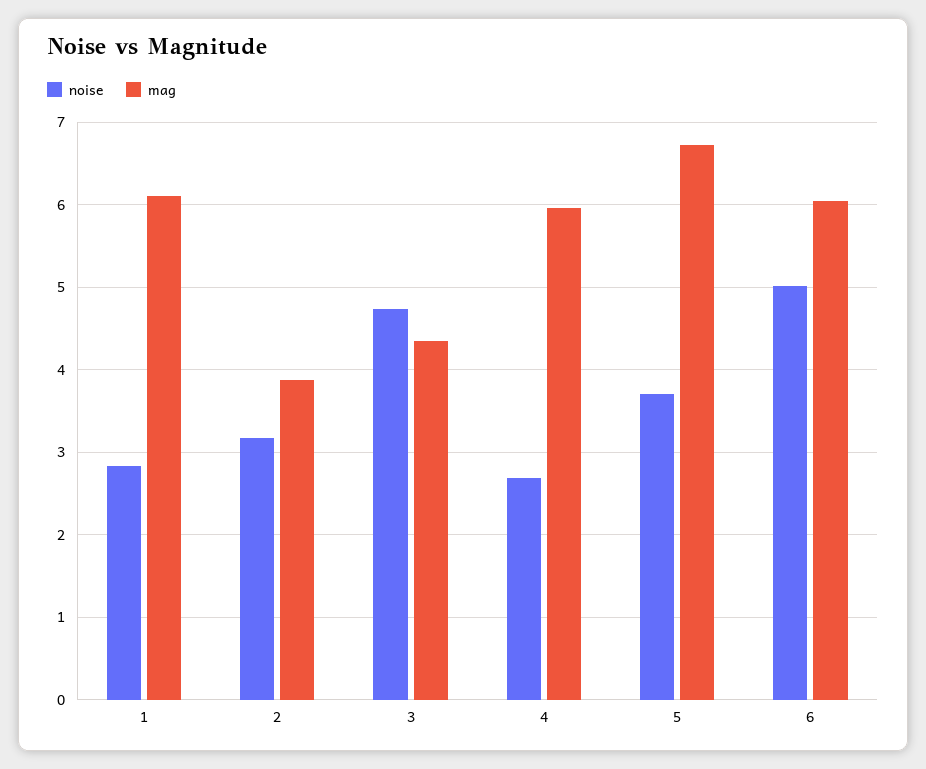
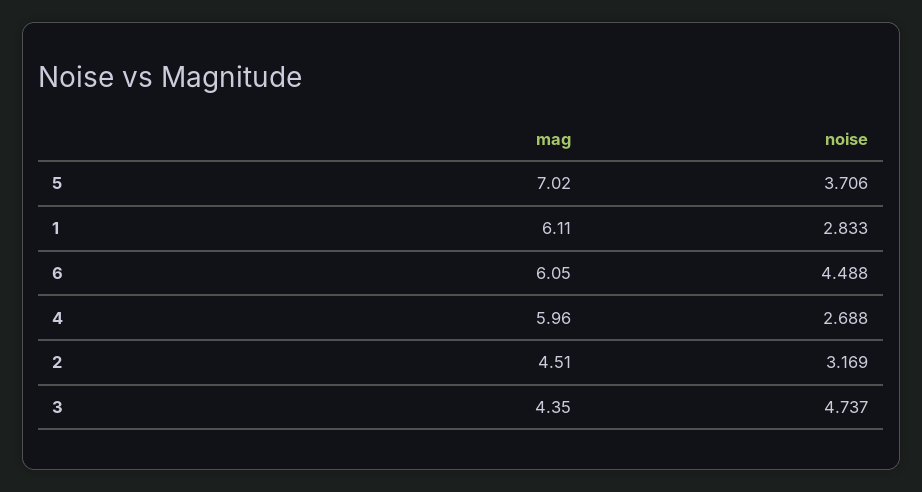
  {
    "noise": {
      "1": 2.833,
      "2": 3.169,
      "3": 4.737,
      "4": 2.688,
      "5": 3.706,
-     "6": 5
+     "6": 4.488
    },
    "mag": {
      "1": 6.11,
-     "2": 3.9,
+     "2": 4.51,
      "3": 4.35,
      "4": 5.96,
-     "5": 6.7,
+     "5": 7.02,
      "6": 6.05
    }
  }

